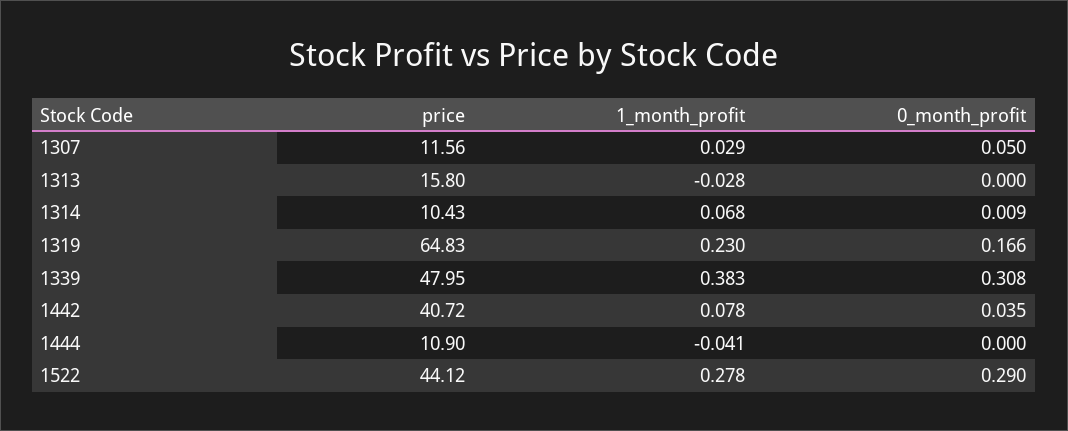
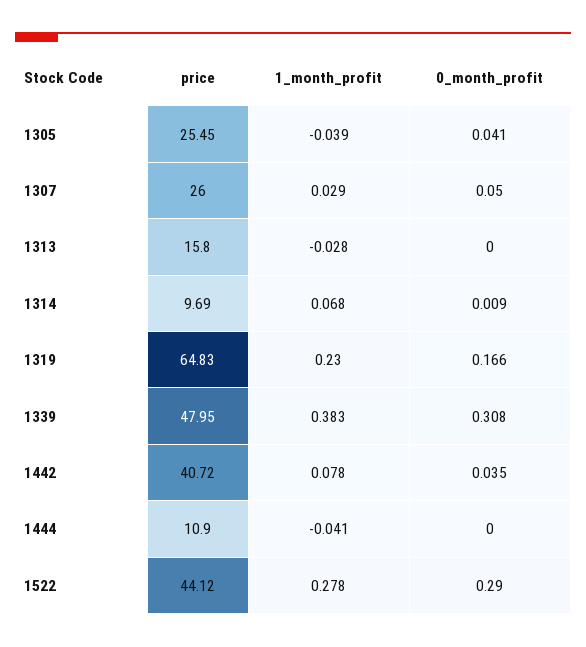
  {
    "price": {
-     "1307": 11.56,
+     "1307": 26,
      "1313": 15.8,
-     "1314": 10.43,
+     "1314": 9.69,
      "1319": 64.83,
      "1339": 47.95,
      "1442": 40.72,
      "1444": 10.9,
-     "1522": 44.12
+     "1522": 44.12,
+     "1305": 25.45
    },
    "1_month_profit": {
      "1307": 0.029,
      "1313": -0.028,
      "1314": 0.068,
      "1319": 0.23,
      "1339": 0.383,
      "1442": 0.078,
      "1444": -0.041,
-     "1522": 0.278
+     "1522": 0.278,
+     "1305": -0.039
    },
    "0_month_profit": {
      "1307": 0.05,
      "1313": 0,
      "1314": 0.009,
      "1319": 0.166,
      "1339": 0.308,
      "1442": 0.035,
      "1444": 0,
-     "1522": 0.29
+     "1522": 0.29,
+     "1305": 0.041
    }
  }

